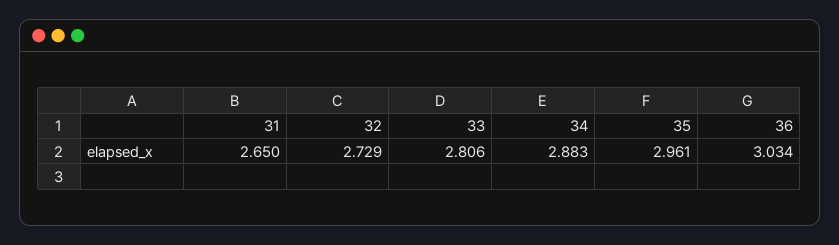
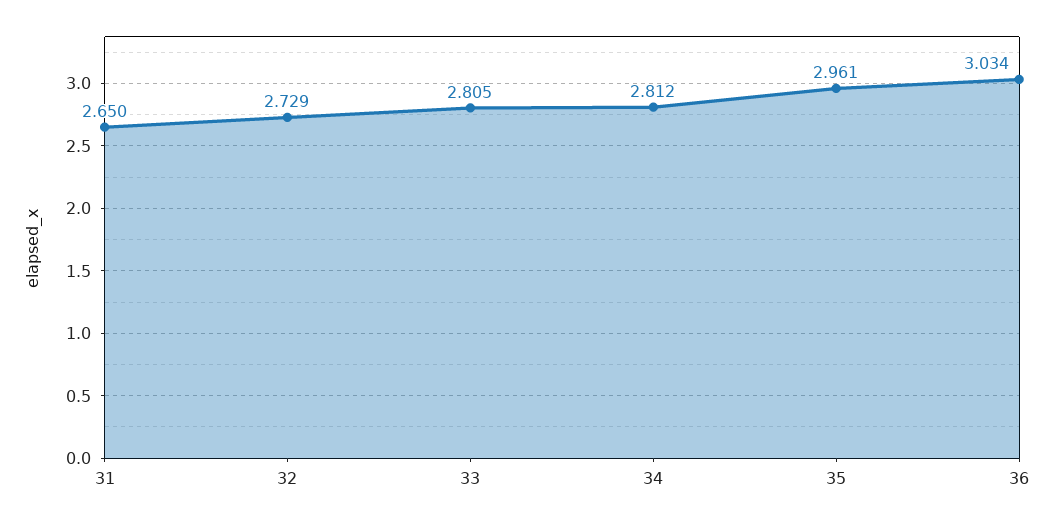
  {
    "31": 2.65,
    "32": 2.729,
-   "33": 2.806,
+   "33": 2.805,
-   "34": 2.883,
+   "34": 2.812,
    "35": 2.961,
    "36": 3.034
  }

